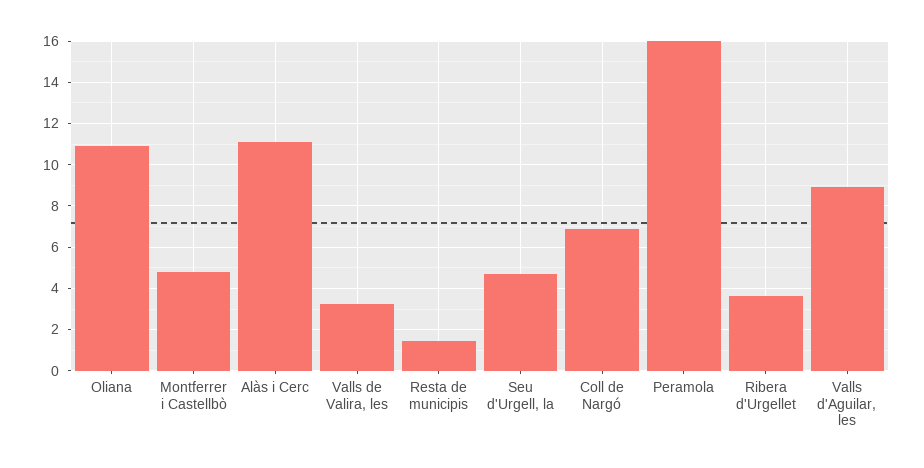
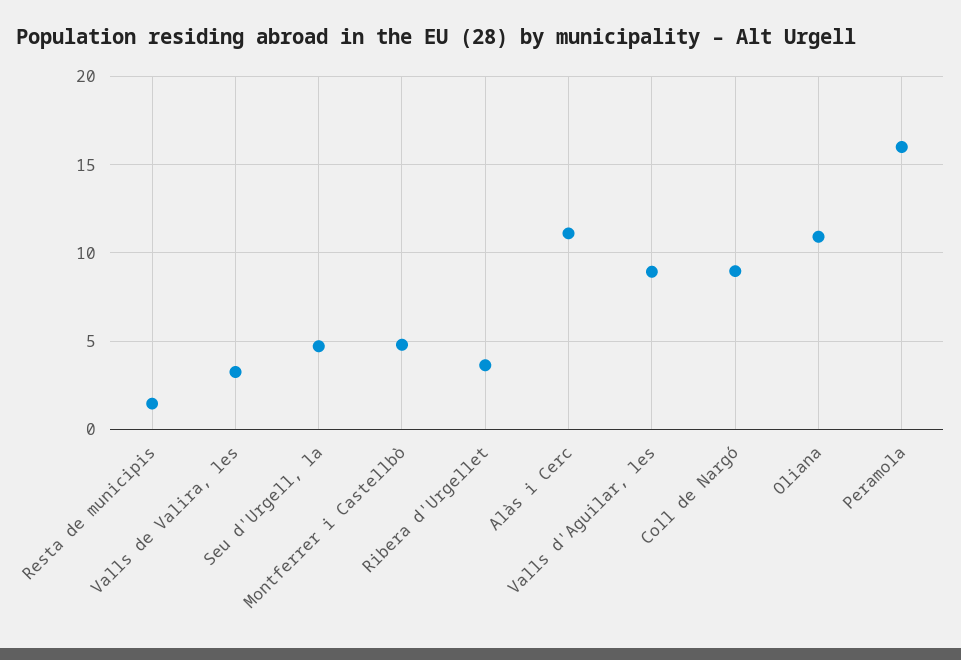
  {
    "Oliana": 11,
    "Montferrer i Castellbò": 5,
    "Alàs i Cerc": 11,
    "Valls de Valira, les": 3.5,
    "Resta de municipis": 1.5,
    "Seu d'Urgell, la": 4.5,
-   "Coll de Nargó": 7,
+   "Coll de Nargó": 9,
    "Peramola": 16,
    "Ribera d'Urgellet": 3.5,
    "Valls d'Aguilar, les": 9
  }

